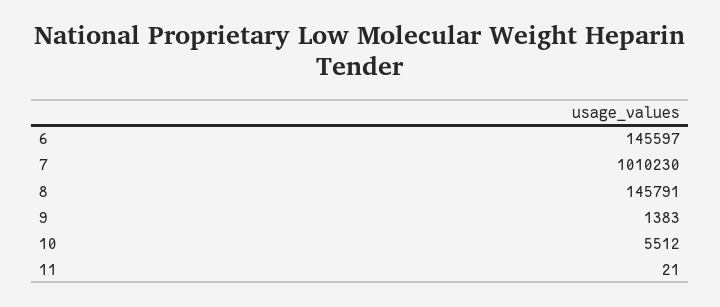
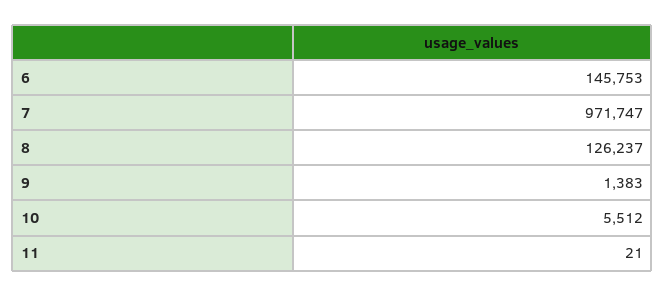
  {
-   "6": 145597,
+   "6": 145753,
-   "7": 1010230,
+   "7": 971747,
-   "8": 145791,
+   "8": 126237,
    "9": 1383,
    "10": 5512,
    "11": 21
  }

